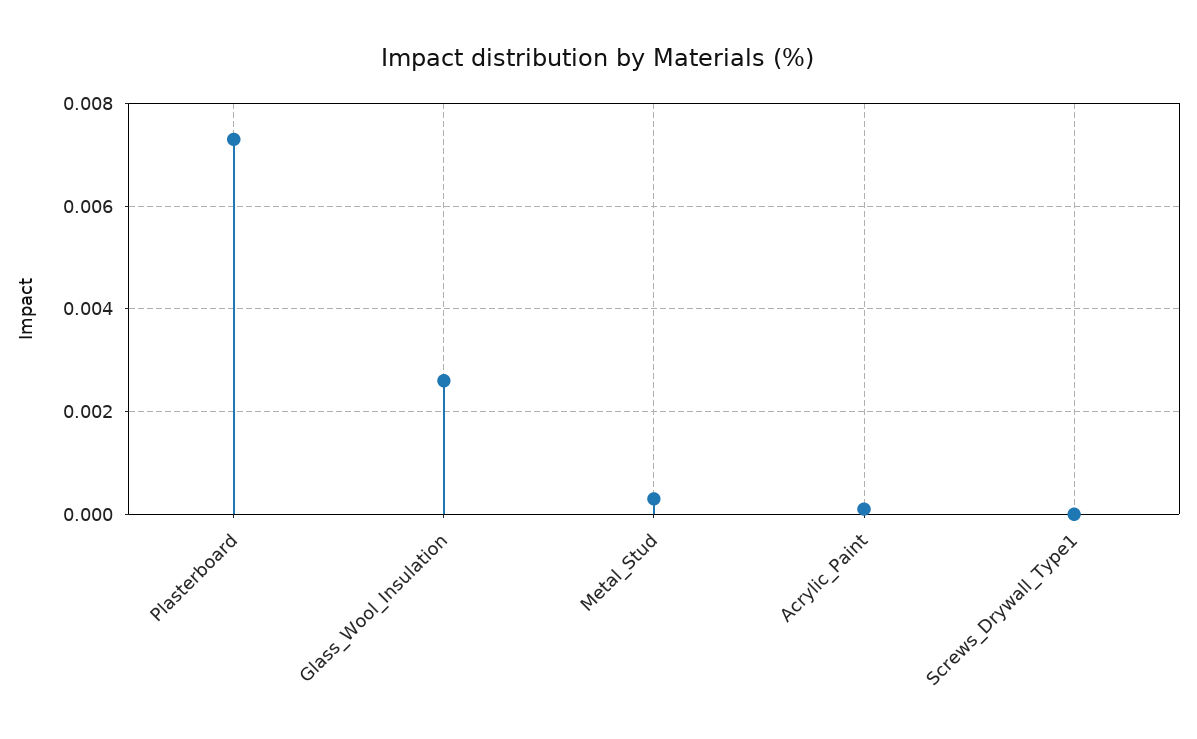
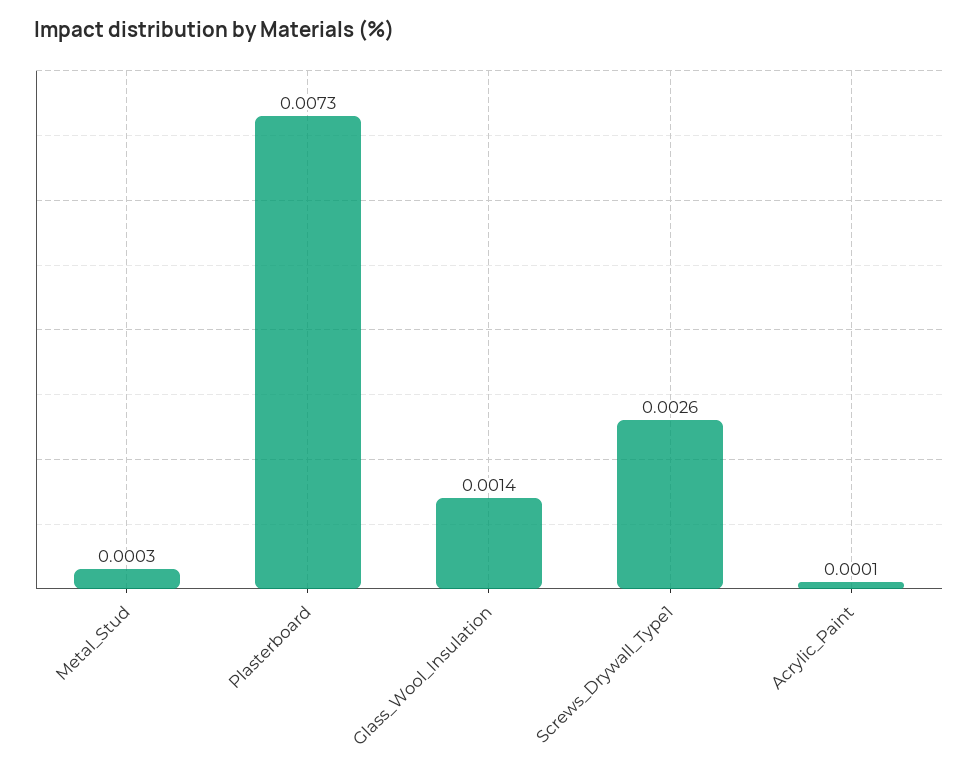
  {
    "Plasterboard": 0.0073,
-   "Glass_Wool_Insulation": 0.0025,
+   "Glass_Wool_Insulation": 0.0014,
    "Metal_Stud": 0.0003,
    "Acrylic_Paint": 0.0001,
-   "Screws_Drywall_Type1": 0
+   "Screws_Drywall_Type1": 0.0026
  }

